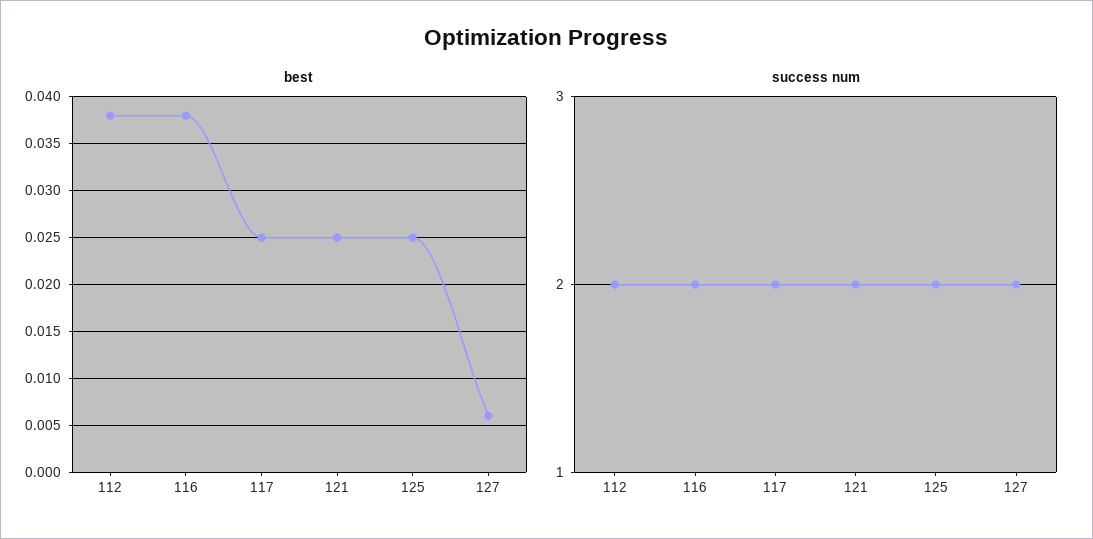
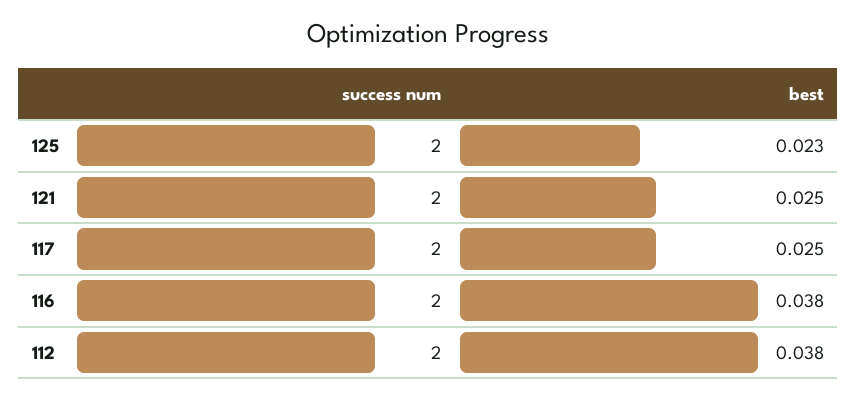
  {
    "best": {
      "112": 0.038,
      "116": 0.038,
      "117": 0.025,
      "121": 0.025,
-     "125": 0.025,
+     "125": 0.023
-     "127": 0.006
    },
    "success num": {
      "112": 2,
      "116": 2,
      "117": 2,
      "121": 2,
-     "125": 2,
+     "125": 2
-     "127": 2
    }
  }

